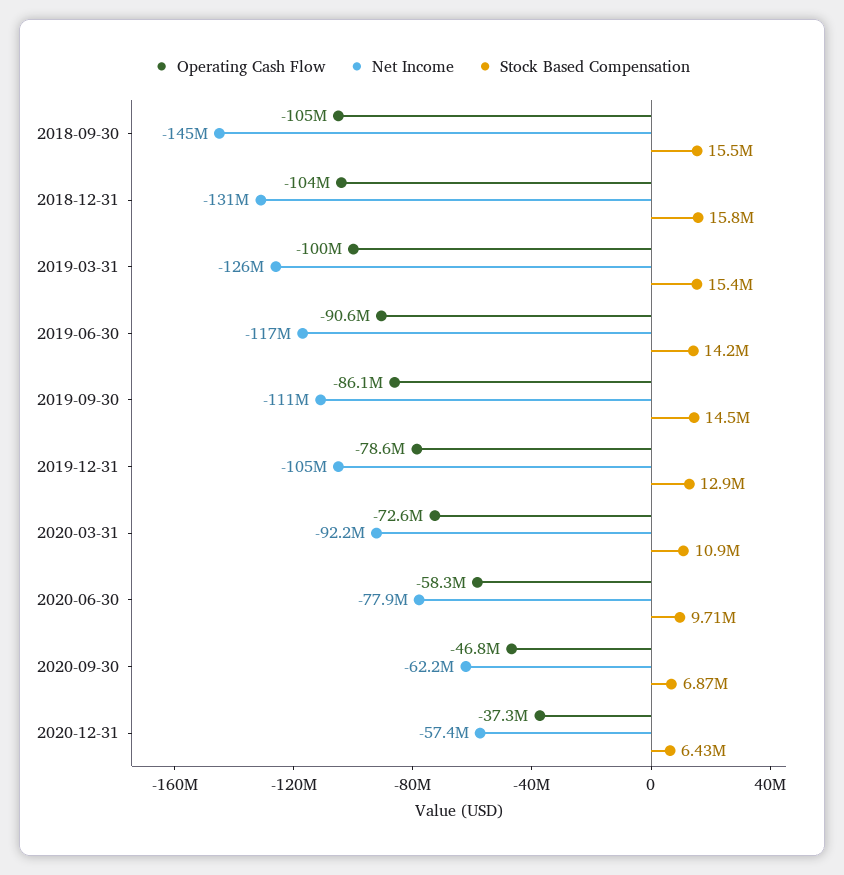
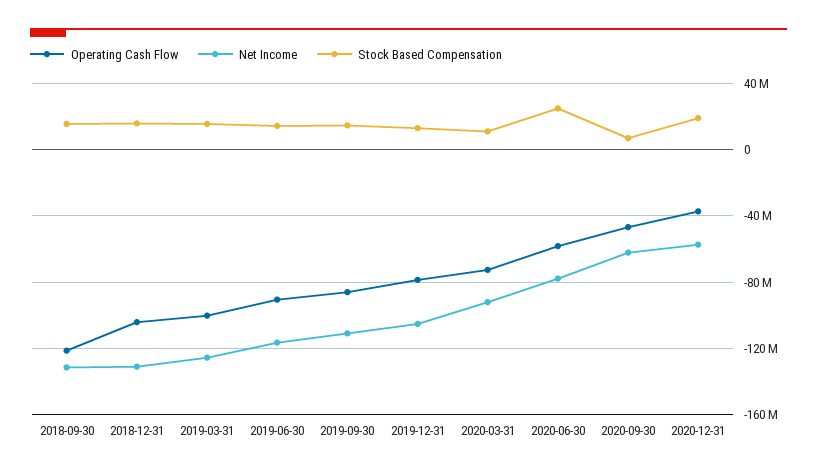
  {
    "Operating Cash Flow": {
-     "2018-09-30": -105000000,
+     "2018-09-30": -120000000,
      "2018-12-31": -104000000,
      "2019-03-31": -100000000,
      "2019-06-30": -90600000,
      "2019-09-30": -86100000,
      "2019-12-31": -78600000,
      "2020-03-31": -72600000,
      "2020-06-30": -58300000,
      "2020-09-30": -46800000,
      "2020-12-31": -37300000
    },
    "Net Income": {
-     "2018-09-30": -145000000,
+     "2018-09-30": -130000000,
      "2018-12-31": -131000000,
      "2019-03-31": -126000000,
      "2019-06-30": -117000000,
      "2019-09-30": -111000000,
      "2019-12-31": -105000000,
      "2020-03-31": -92200000,
      "2020-06-30": -77900000,
      "2020-09-30": -62200000,
      "2020-12-31": -57400000
    },
    "Stock Based Compensation": {
      "2018-09-30": 15500000,
      "2018-12-31": 15800000,
      "2019-03-31": 15400000,
      "2019-06-30": 14200000,
      "2019-09-30": 14500000,
      "2019-12-31": 12900000,
      "2020-03-31": 10900000,
-     "2020-06-30": 9710000,
+     "2020-06-30": 25000000,
      "2020-09-30": 6870000,
-     "2020-12-31": 6430000
+     "2020-12-31": 20000000
    }
  }

